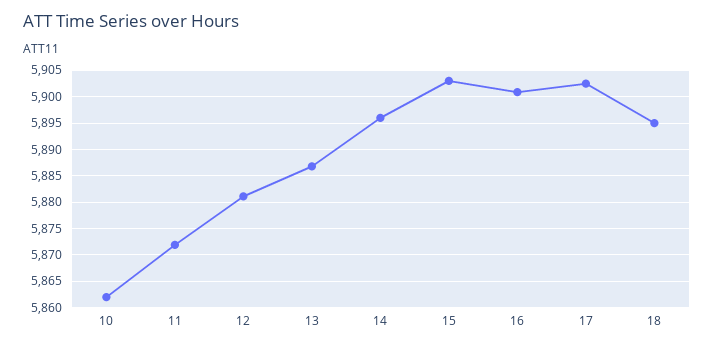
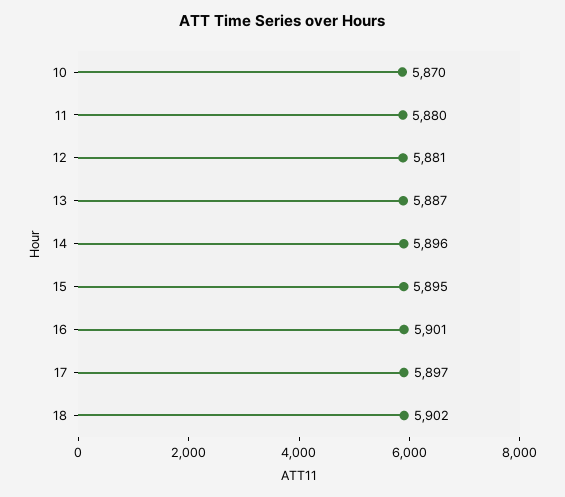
  {
-   "10": 5862.5,
+   "10": 5870,
-   "11": 5872.5,
+   "11": 5880,
    "12": 5881,
    "13": 5887,
    "14": 5896,
-   "15": 5902.5,
+   "15": 5895,
    "16": 5901,
-   "17": 5902.5,
+   "17": 5897,
-   "18": 5895
+   "18": 5902
  }

